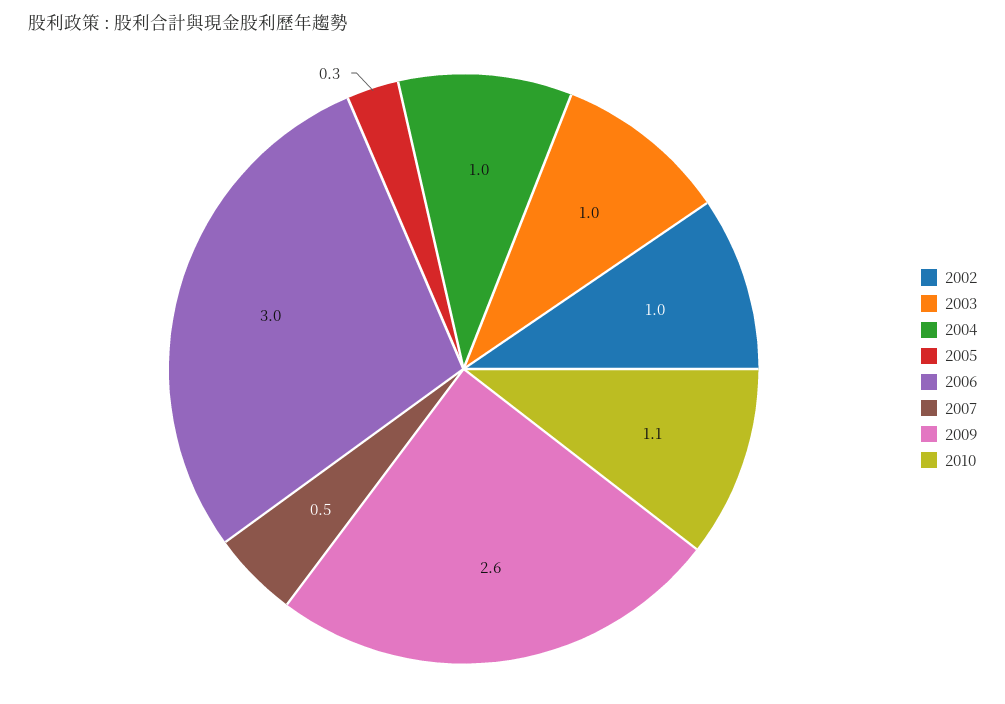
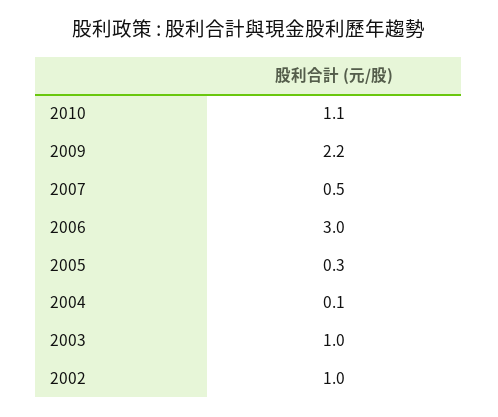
  {
    "2002": 1,
    "2003": 1,
-   "2004": 1,
+   "2004": 0.1,
    "2005": 0.3,
    "2006": 3,
    "2007": 0.5,
-   "2009": 2.6,
+   "2009": 2.2,
    "2010": 1.1
  }

